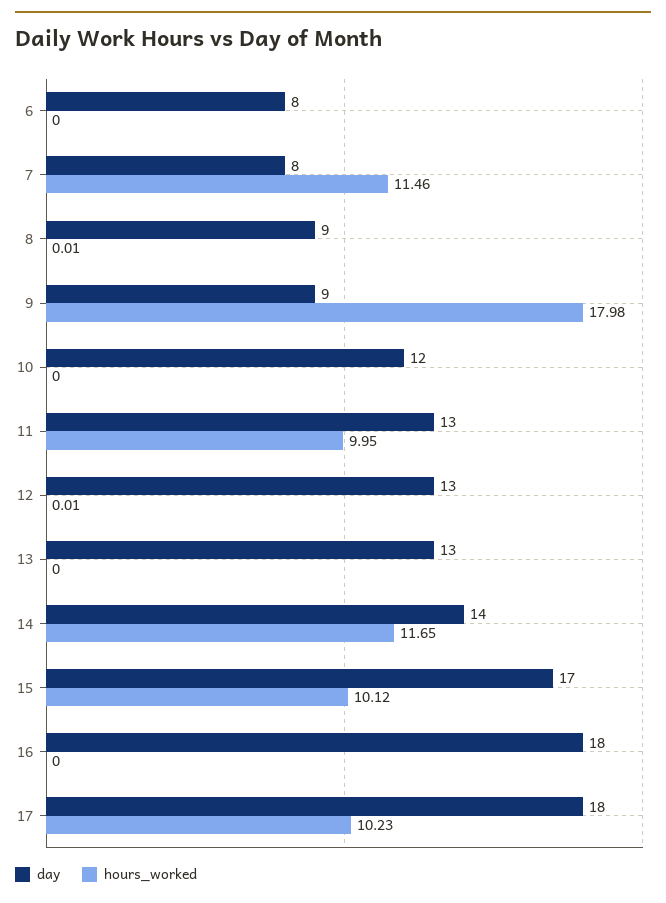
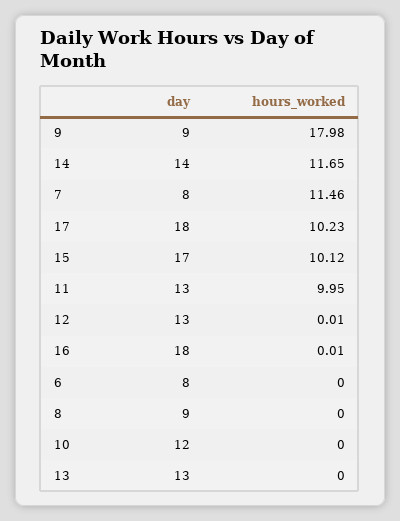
  {
    "day": {
      "6": 8,
      "7": 8,
      "8": 9,
      "9": 9,
      "10": 12,
      "11": 13,
      "12": 13,
      "13": 13,
      "14": 14,
      "15": 17,
      "16": 18,
      "17": 18
    },
    "hours_worked": {
      "6": 0,
      "7": 11.46,
-     "8": 0.01,
+     "8": 0,
      "9": 17.98,
      "10": 0,
      "11": 9.95,
      "12": 0.01,
      "13": 0,
      "14": 11.65,
      "15": 10.12,
-     "16": 0,
+     "16": 0.01,
      "17": 10.23
    }
  }

